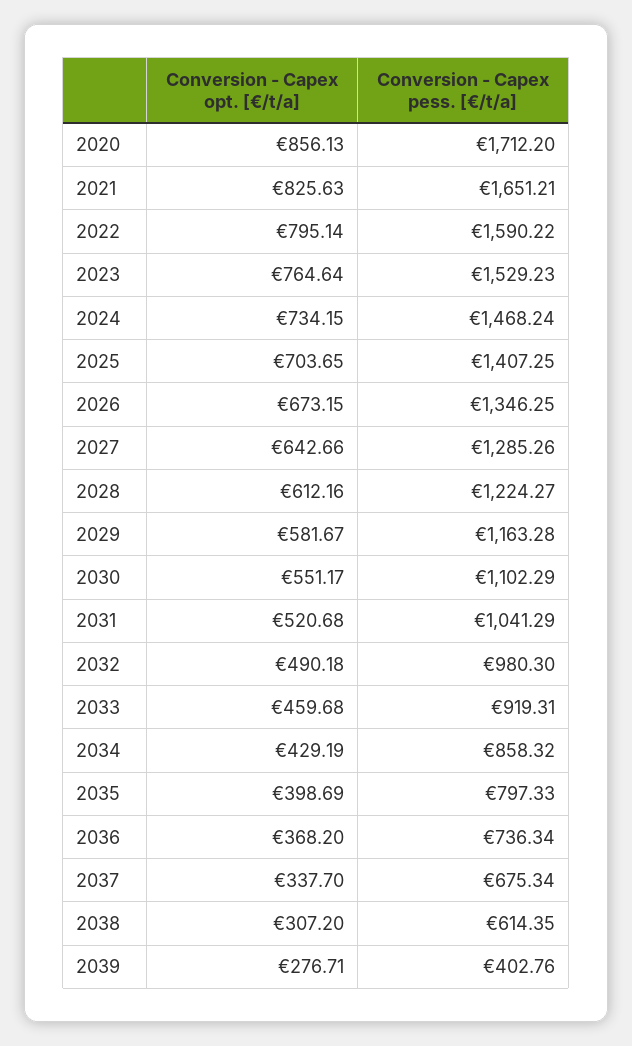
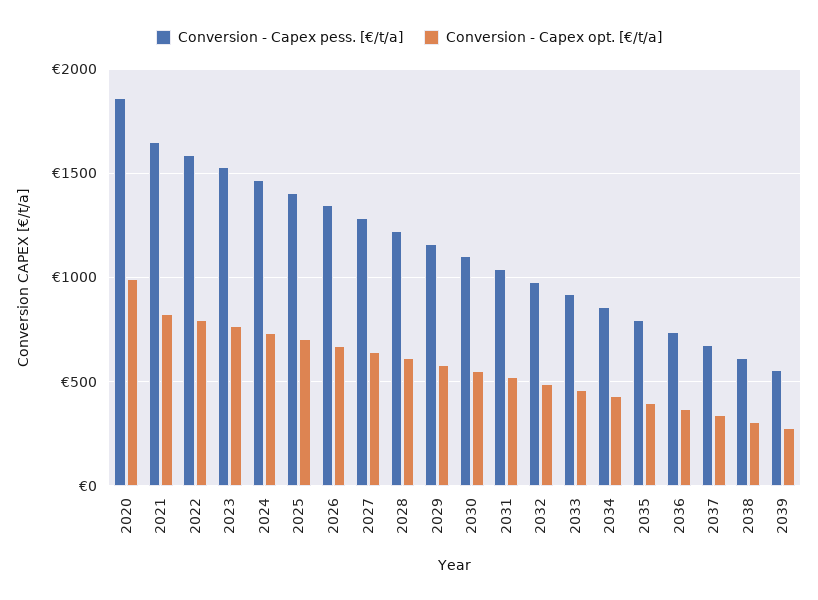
  {
    "Conversion - Capex opt. [€/t/a]": {
-     "2020": 856.13,
+     "2020": 1000,
      "2021": 825.63,
      "2022": 795.14,
      "2023": 764.64,
      "2024": 734.15,
      "2025": 703.65,
      "2026": 673.15,
      "2027": 642.66,
      "2028": 612.16,
      "2029": 581.67,
      "2030": 551.17,
      "2031": 520.68,
      "2032": 490.18,
      "2033": 459.68,
      "2034": 429.19,
      "2035": 398.69,
      "2036": 368.2,
      "2037": 337.7,
      "2038": 307.2,
      "2039": 276.71
    },
    "Conversion - Capex pess. [€/t/a]": {
-     "2020": 1712.2,
+     "2020": 1850,
      "2021": 1651.21,
      "2022": 1590.22,
      "2023": 1529.23,
      "2024": 1468.24,
      "2025": 1407.25,
      "2026": 1346.25,
      "2027": 1285.26,
      "2028": 1224.27,
      "2029": 1163.28,
      "2030": 1102.29,
      "2031": 1041.29,
      "2032": 980.3,
      "2033": 919.31,
      "2034": 858.32,
      "2035": 797.33,
      "2036": 736.34,
      "2037": 675.34,
      "2038": 614.35,
-     "2039": 402.76
+     "2039": 550
    }
  }

